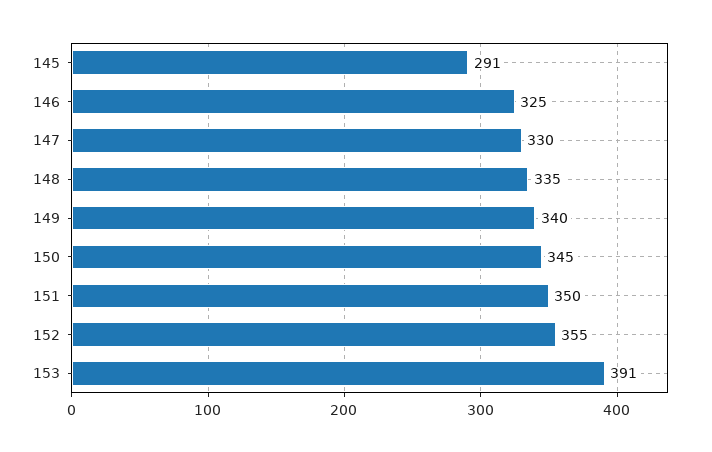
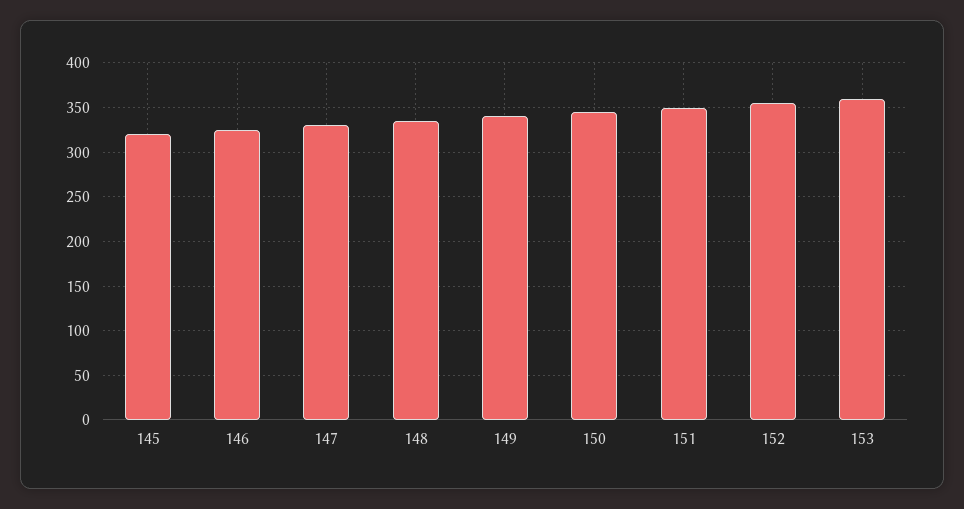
  {
-   "145": 291,
+   "145": 320,
    "146": 325,
    "147": 330,
    "148": 335,
    "149": 340,
    "150": 345,
    "151": 350,
    "152": 355,
-   "153": 391
+   "153": 360
  }

